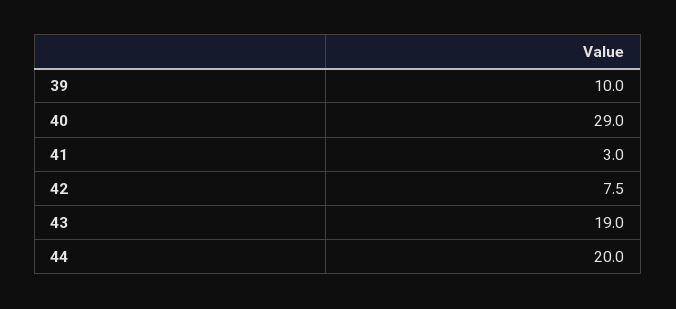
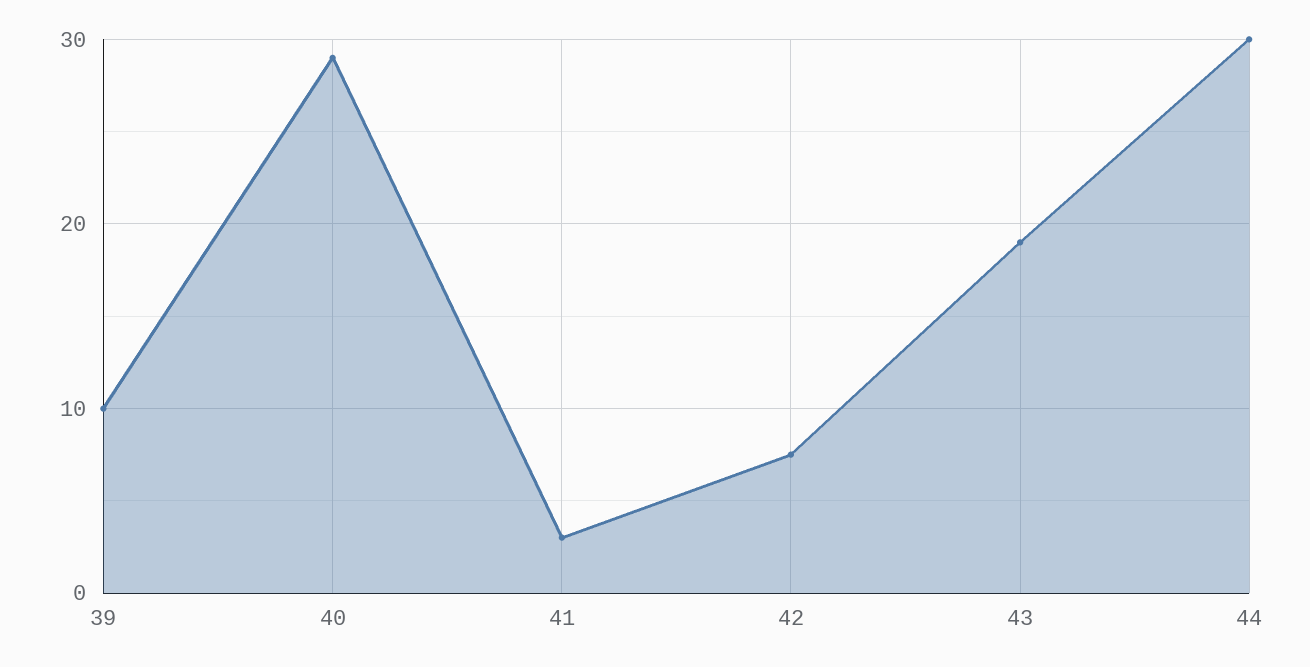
  {
    "39": 10,
    "40": 29,
    "41": 3,
    "42": 7.5,
    "43": 19,
-   "44": 20
+   "44": 30
  }

